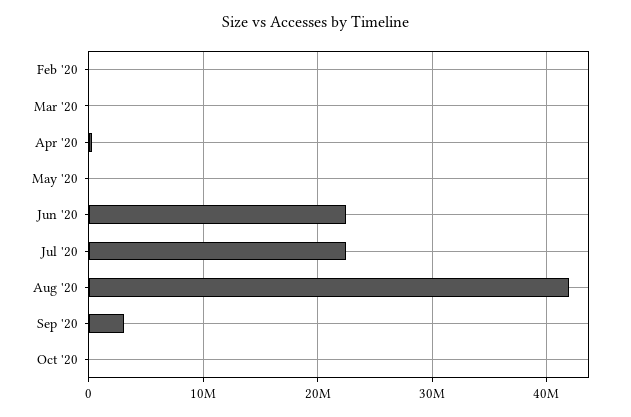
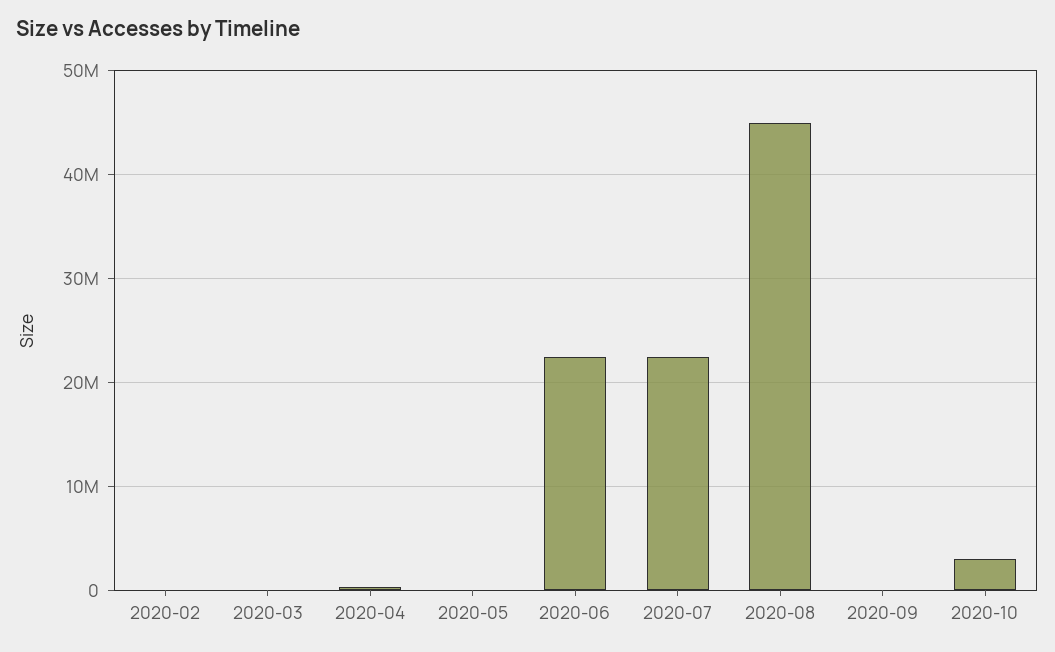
  {
    "Feb '20": 0,
    "Mar '20": 0,
    "Apr '20": 0,
    "May '20": 0,
    "Jun '20": 22000000,
    "Jul '20": 22000000,
-   "Aug '20": 42000000,
+   "Aug '20": 45000000,
-   "Sep '20": 3000000,
+   "Sep '20": 0,
-   "Oct '20": 0
+   "Oct '20": 3000000
  }

